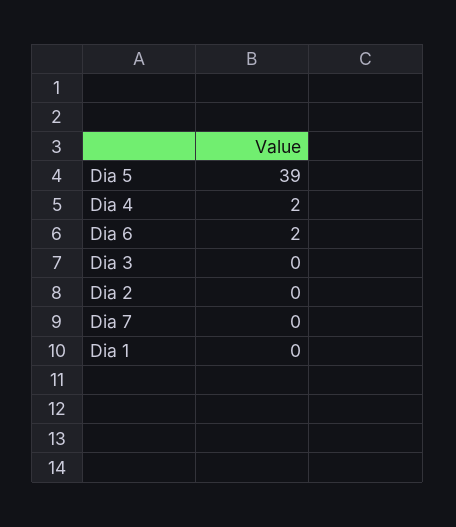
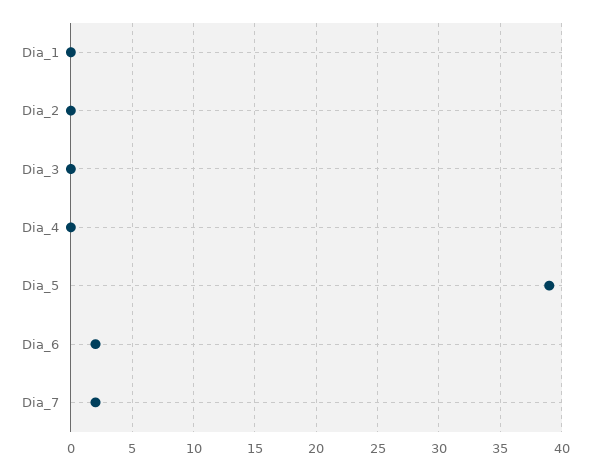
  {
    "Dia 5": 39,
-   "Dia 4": 2,
+   "Dia 4": 0,
    "Dia 6": 2,
    "Dia 3": 0,
    "Dia 2": 0,
-   "Dia 7": 0,
+   "Dia 7": 2,
    "Dia 1": 0
  }

